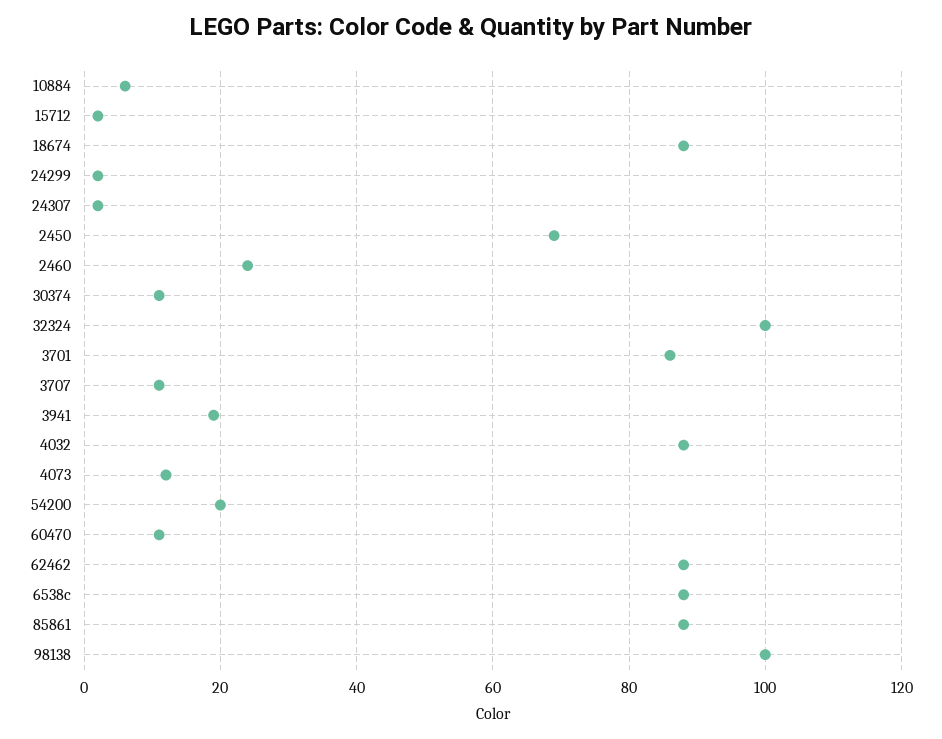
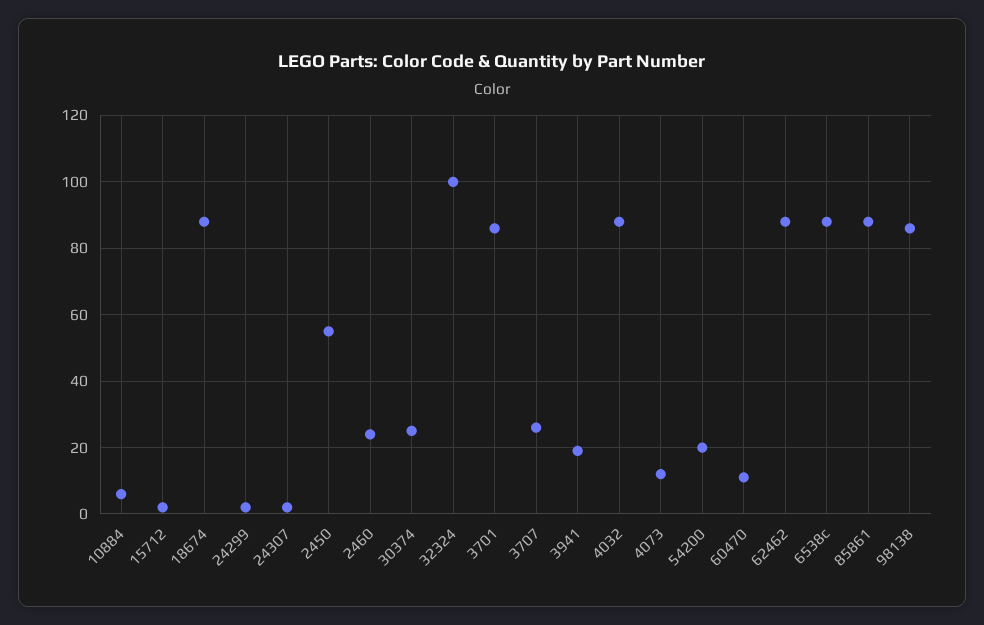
  {
    "10884": 5,
    "15712": 0,
    "18674": 90,
    "24299": 0,
    "24307": 0,
-   "2450": 70,
+   "2450": 55,
    "2460": 25,
-   "30374": 10,
+   "30374": 25,
    "32324": 100,
    "3701": 85,
-   "3707": 10,
+   "3707": 25,
    "3941": 20,
    "4032": 90,
    "4073": 10,
    "54200": 20,
    "60470": 10,
    "62462": 90,
    "6538c": 90,
    "85861": 90,
-   "98138": 100
+   "98138": 85
  }

